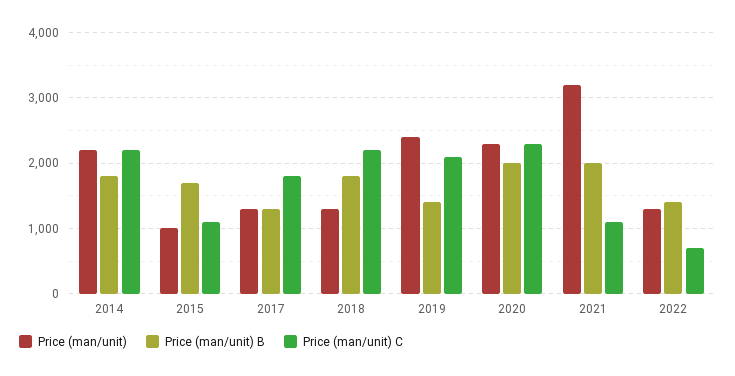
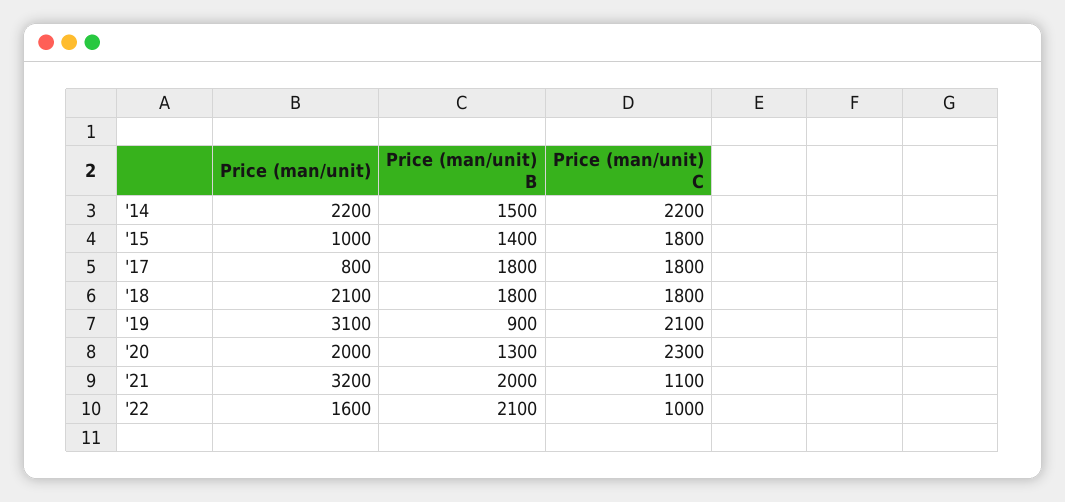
  {
    "Price (man/unit)": {
      "2014": 2200,
      "2015": 1000,
-     "2017": 1300,
+     "2017": 800,
-     "2018": 1300,
+     "2018": 2100,
-     "2019": 2400,
+     "2019": 3100,
-     "2020": 2300,
+     "2020": 2000,
      "2021": 3200,
-     "2022": 1300
+     "2022": 1600
    },
    "Price (man/unit) B": {
-     "2014": 1800,
+     "2014": 1500,
-     "2015": 1700,
+     "2015": 1400,
-     "2017": 1300,
+     "2017": 1800,
      "2018": 1800,
-     "2019": 1400,
+     "2019": 900,
-     "2020": 2000,
+     "2020": 1300,
      "2021": 2000,
-     "2022": 1400
+     "2022": 2100
    },
    "Price (man/unit) C": {
      "2014": 2200,
-     "2015": 1100,
+     "2015": 1800,
      "2017": 1800,
-     "2018": 2200,
+     "2018": 1800,
      "2019": 2100,
      "2020": 2300,
      "2021": 1100,
-     "2022": 700
+     "2022": 1000
    }
  }

